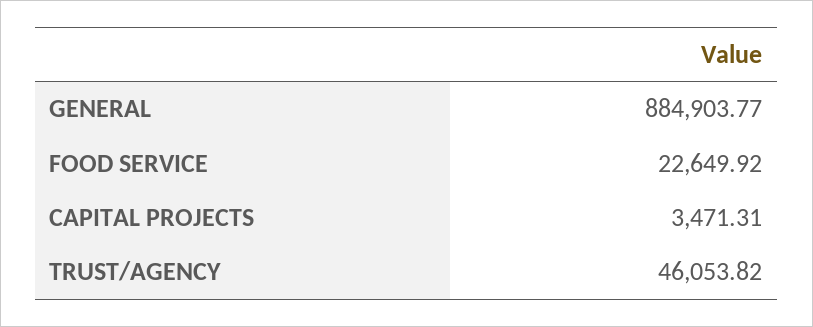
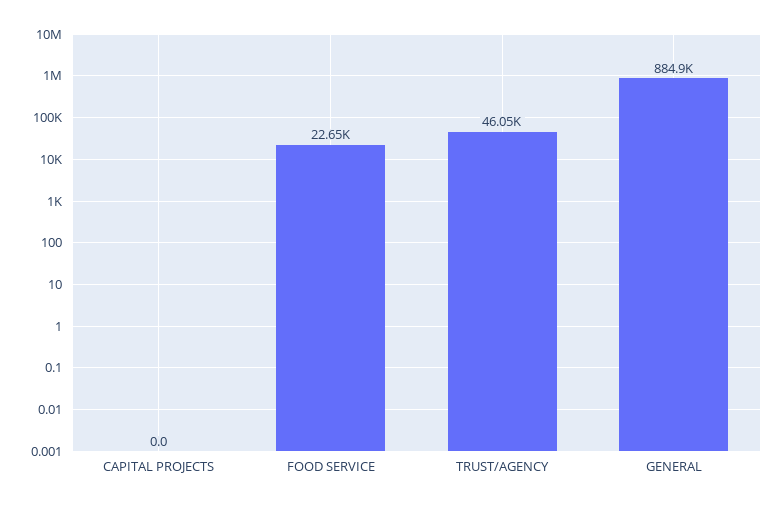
  {
    "GENERAL": 884903.77,
    "FOOD SERVICE": 22649.92,
-   "CAPITAL PROJECTS": 3471.31,
+   "CAPITAL PROJECTS": 0,
    "TRUST/AGENCY": 46053.82
  }

